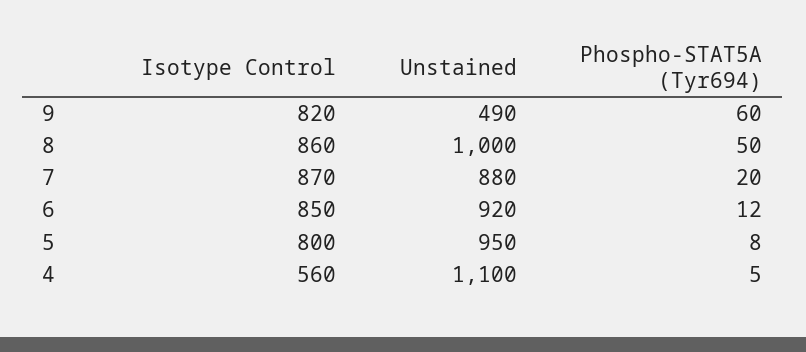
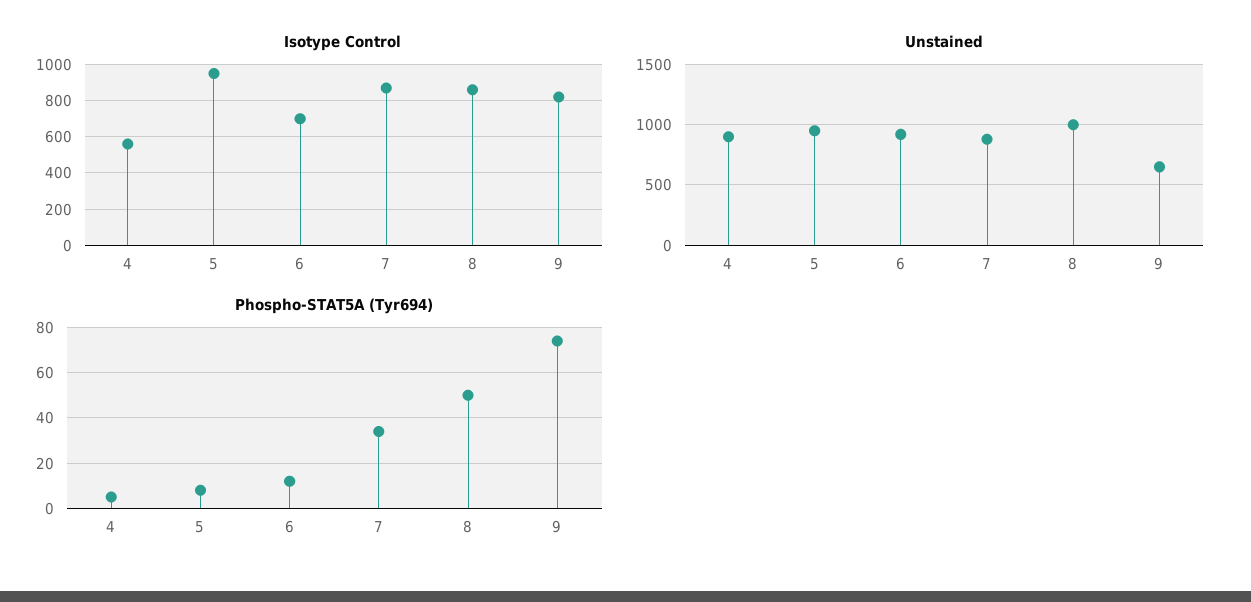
  {
    "Isotype Control": {
      "9": 820,
      "8": 860,
      "7": 870,
-     "6": 850,
+     "6": 700,
-     "5": 800,
+     "5": 950,
      "4": 560
    },
    "Unstained": {
-     "9": 490,
+     "9": 650,
      "8": 1000,
      "7": 880,
      "6": 920,
      "5": 950,
-     "4": 1100
+     "4": 900
    },
    "Phospho-STAT5A (Tyr694)": {
-     "9": 60,
+     "9": 75,
      "8": 50,
-     "7": 20,
+     "7": 35,
      "6": 12,
      "5": 8,
      "4": 5
    }
  }

